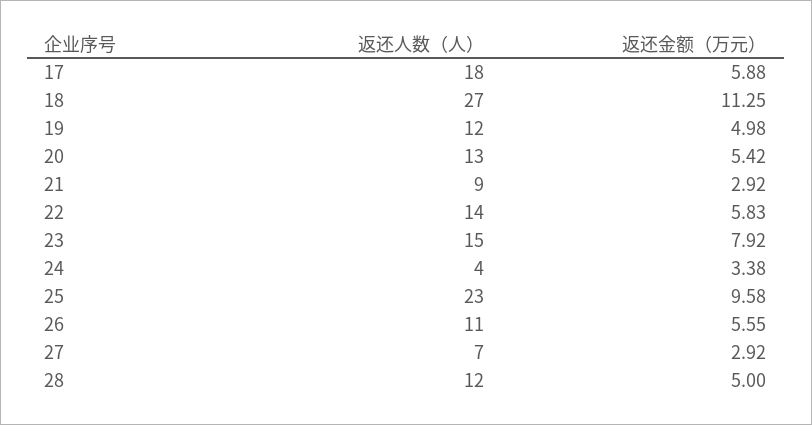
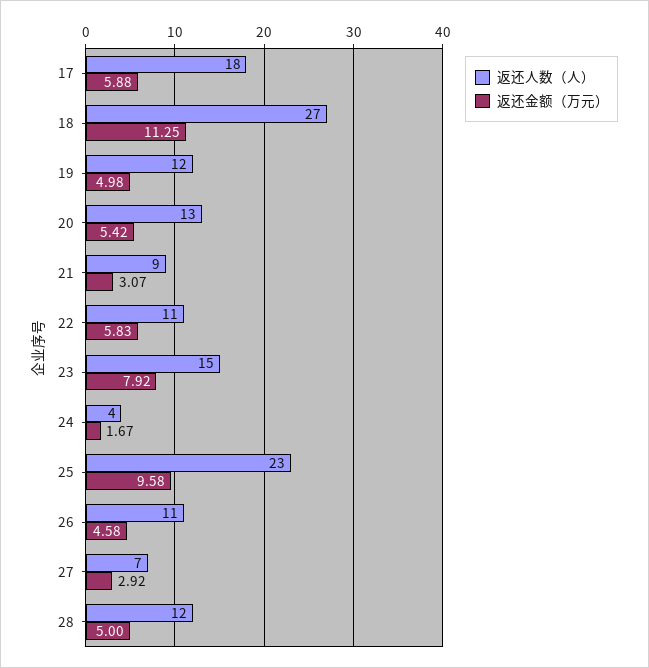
  {
    "返还人数（人）": {
      "17": 18,
      "18": 27,
      "19": 12,
      "20": 13,
      "21": 9,
-     "22": 14,
+     "22": 11,
      "23": 15,
      "24": 4,
      "25": 23,
      "26": 11,
      "27": 7,
      "28": 12
    },
    "返还金额（万元）": {
      "17": 5.88,
      "18": 11.25,
      "19": 4.98,
      "20": 5.42,
-     "21": 2.92,
+     "21": 3.07,
      "22": 5.83,
      "23": 7.92,
-     "24": 3.38,
+     "24": 1.67,
      "25": 9.58,
-     "26": 5.55,
+     "26": 4.58,
      "27": 2.92,
      "28": 5
    }
  }

